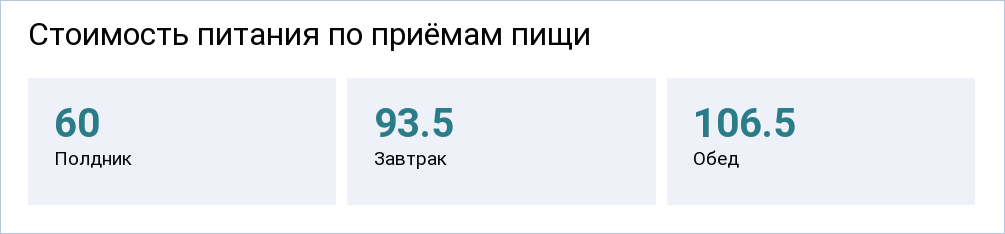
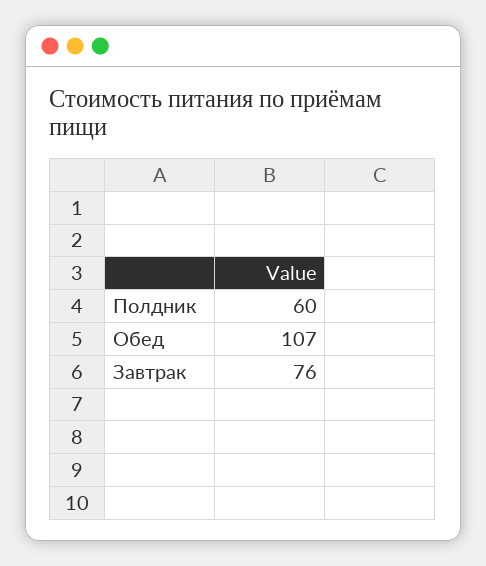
  {
    "Полдник": 60,
-   "Завтрак": 93.5,
+   "Завтрак": 76,
    "Обед": 106.5
  }

